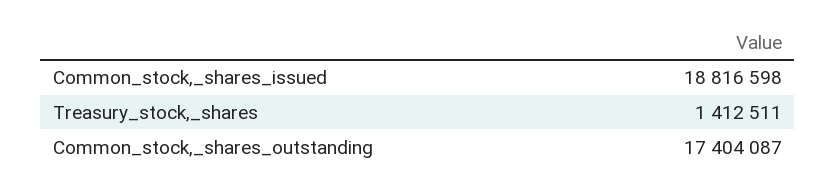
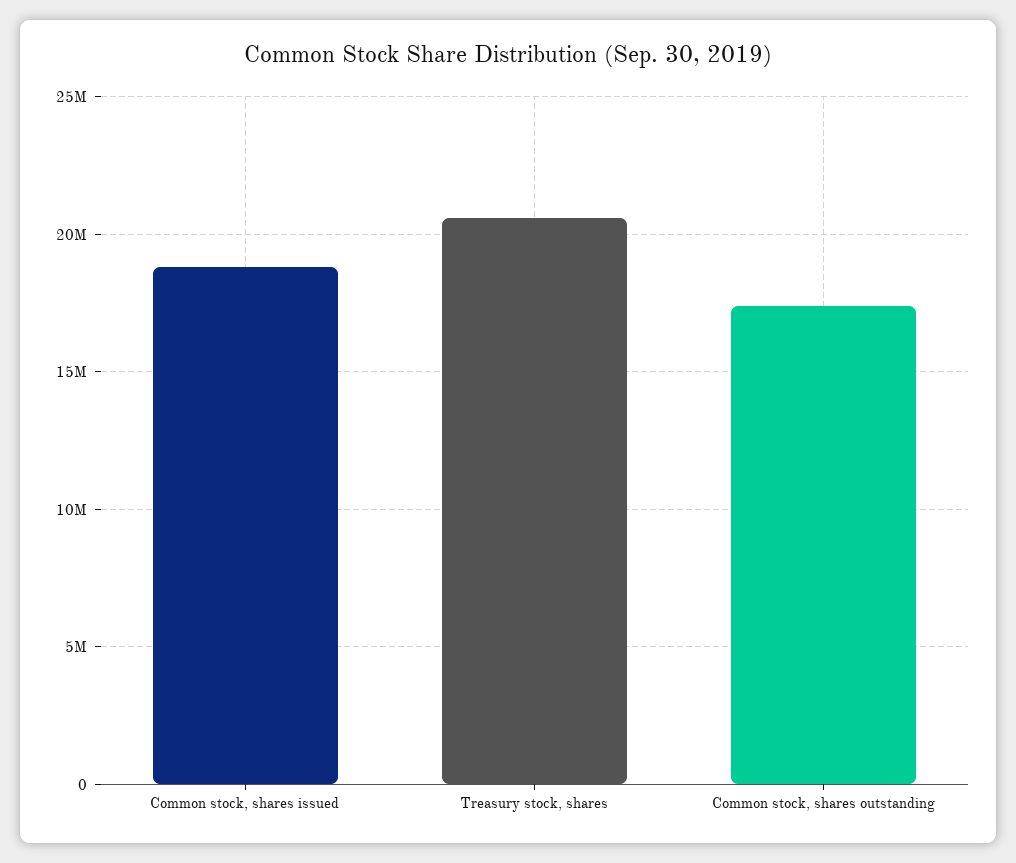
  {
    "Common_stock,_shares_issued": 18816598,
-   "Treasury_stock,_shares": 1412511,
+   "Treasury_stock,_shares": 20500000,
    "Common_stock,_shares_outstanding": 17404087
  }

